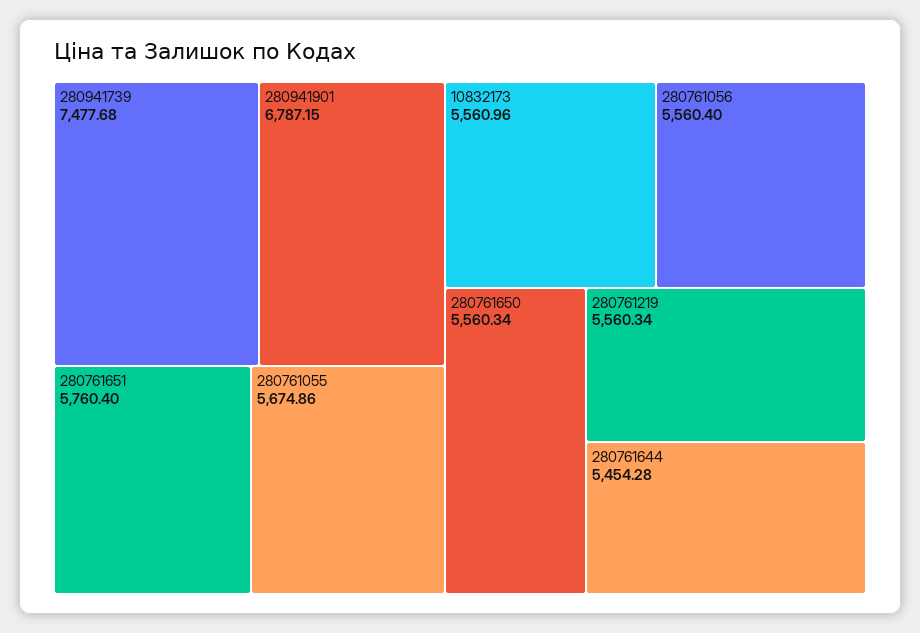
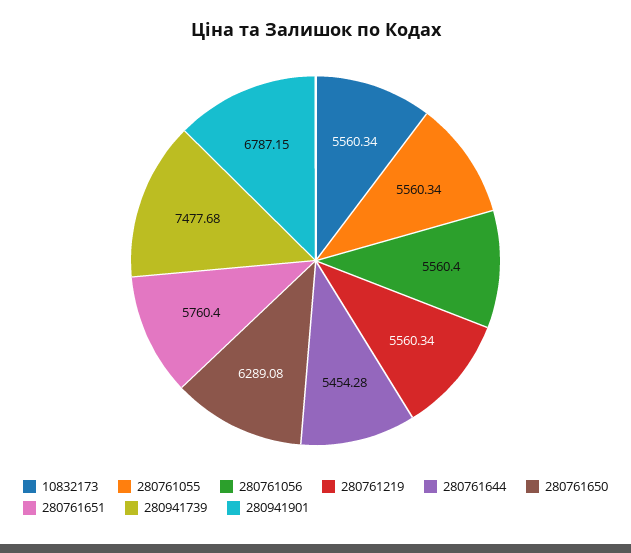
  {
    "280941739": 7477.68,
    "280941901": 6787.15,
    "280761651": 5760.4,
-   "280761055": 5674.86,
+   "280761055": 5560.34,
-   "10832173": 5560.96,
+   "10832173": 5560.34,
    "280761056": 5560.4,
-   "280761650": 5560.34,
+   "280761650": 6289.08,
    "280761219": 5560.34,
    "280761644": 5454.28
  }

